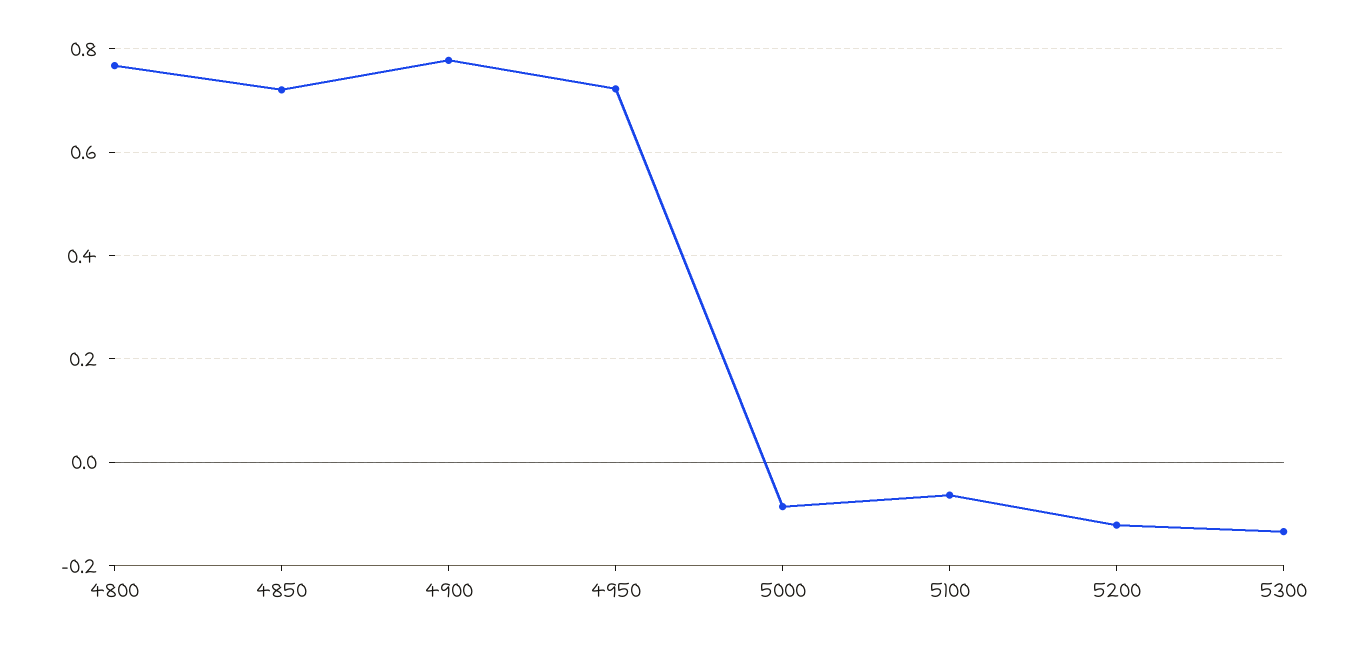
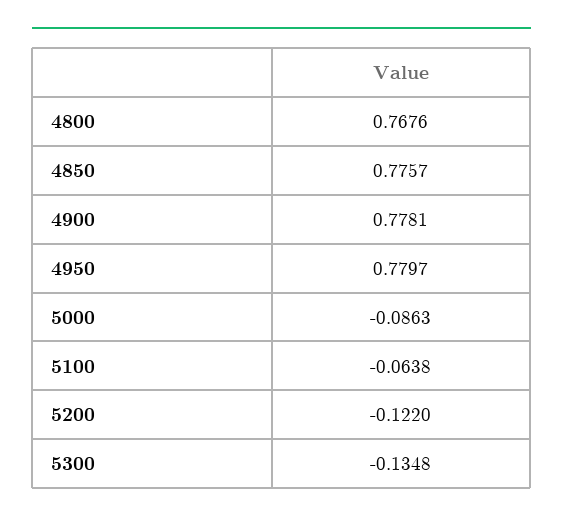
  {
    "4800": 0.7676,
-   "4850": 0.72,
+   "4850": 0.7757,
    "4900": 0.7781,
-   "4950": 0.72,
+   "4950": 0.7797,
    "5000": -0.0863,
    "5100": -0.0638,
    "5200": -0.122,
    "5300": -0.1348
  }

